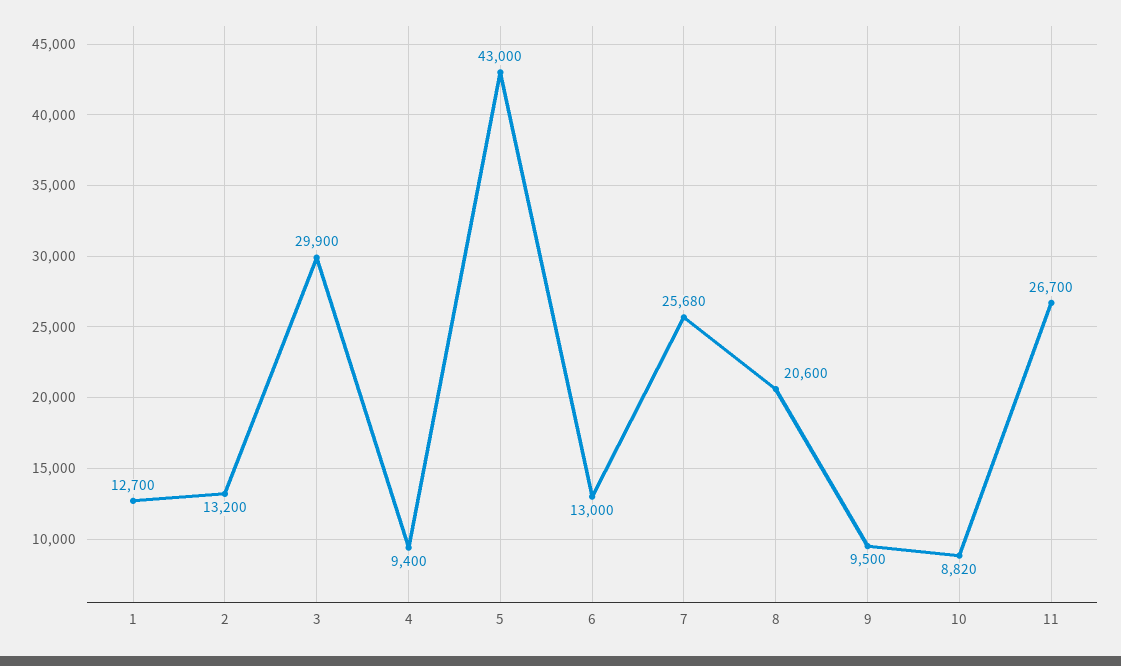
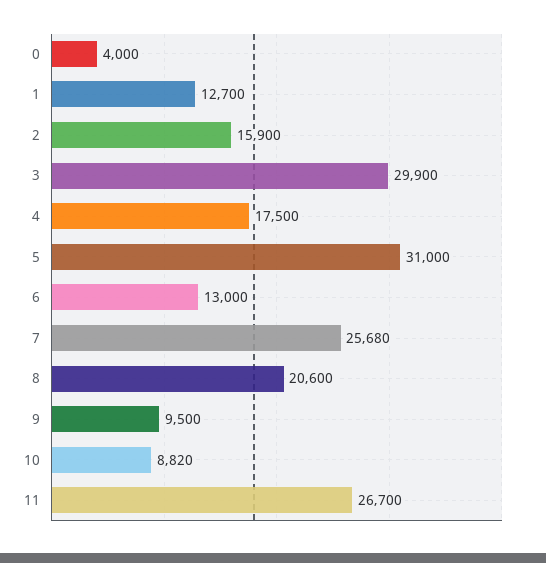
  {
    "1": 12700,
-   "2": 13200,
+   "2": 15900,
    "3": 29900,
-   "4": 9400,
+   "4": 17500,
-   "5": 43000,
+   "5": 31000,
    "6": 13000,
    "7": 25680,
    "8": 20600,
    "9": 9500,
    "10": 8820,
-   "11": 26700
+   "11": 26700,
+   "0": 4000
  }

